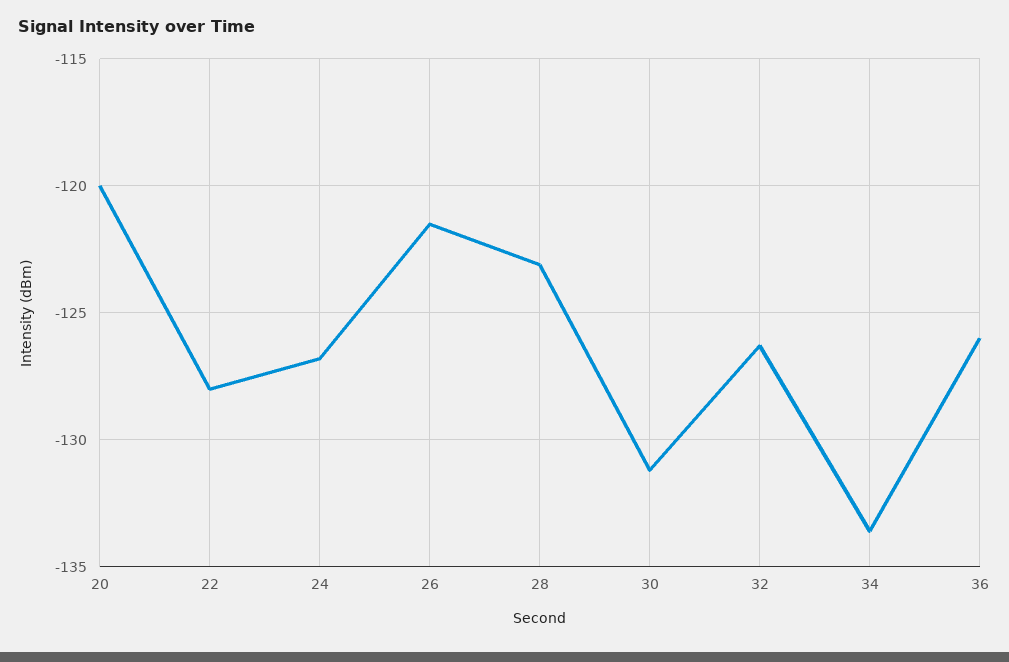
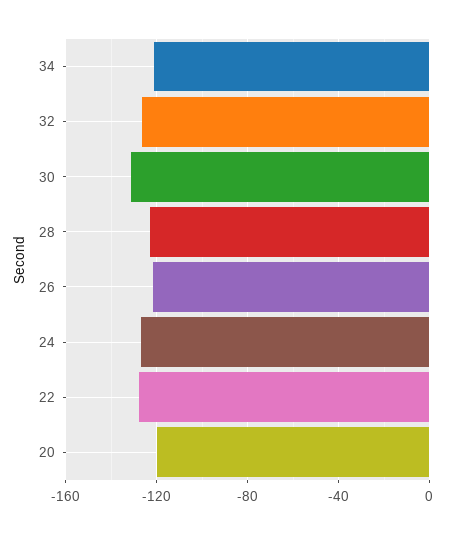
  {
    "20": -120,
    "22": -128,
    "24": -127,
    "26": -121.5,
    "28": -123,
    "30": -131,
    "32": -126.5,
-   "34": -133.5,
+   "34": -120
-   "36": -126
  }

